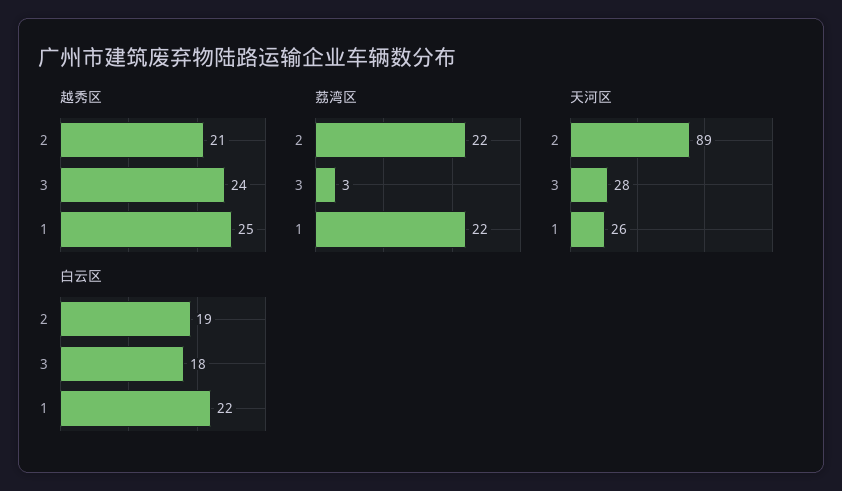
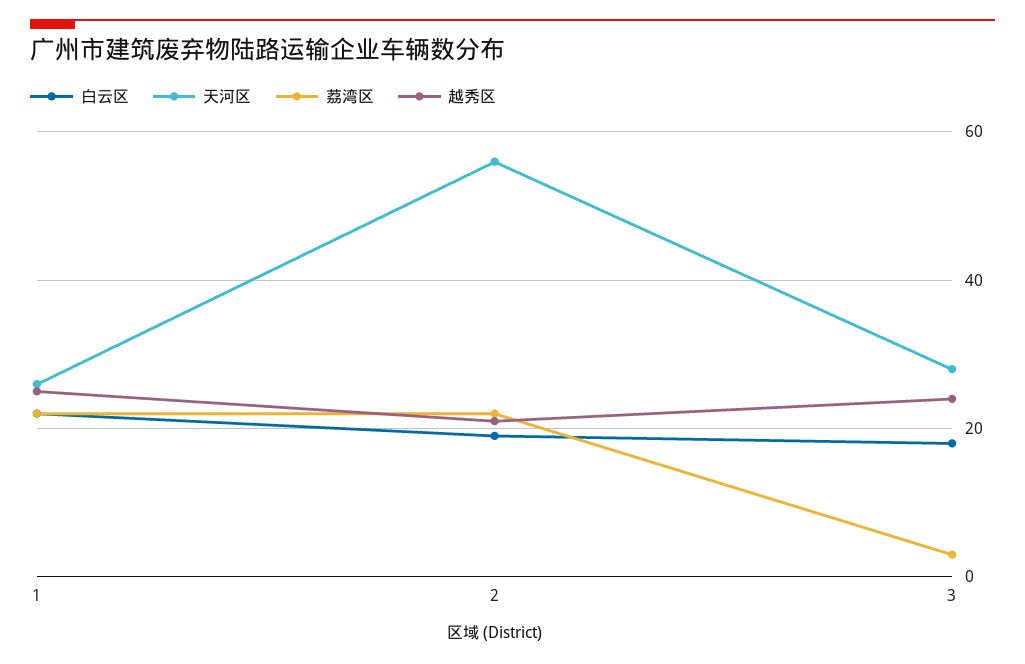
  {
    "越秀区": {
      "2": 21,
      "3": 24,
      "1": 25
    },
    "荔湾区": {
      "2": 22,
      "3": 3,
      "1": 22
    },
    "天河区": {
-     "2": 89,
+     "2": 55,
      "3": 28,
      "1": 26
    },
    "白云区": {
      "2": 19,
      "3": 18,
      "1": 22
    }
  }

